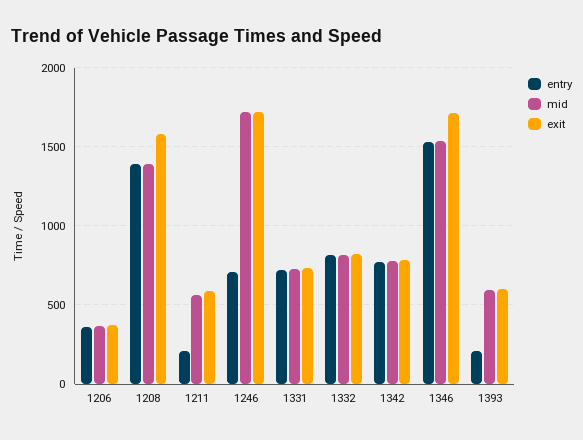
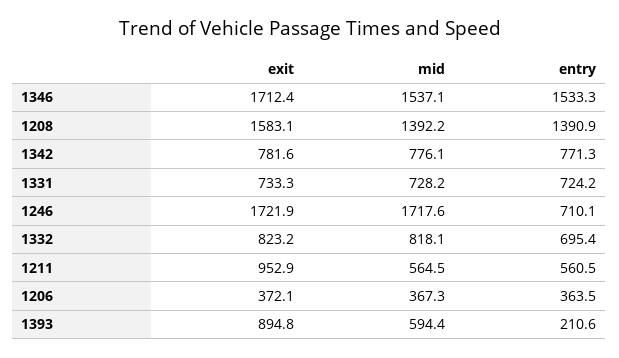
  {
    "entry": {
      "1206": 363.5,
      "1208": 1390.9,
-     "1211": 200,
+     "1211": 560.5,
      "1246": 710.1,
      "1331": 724.2,
-     "1332": 800,
+     "1332": 695.4,
      "1342": 771.3,
      "1346": 1533.3,
      "1393": 210.6
    },
    "mid": {
      "1206": 367.3,
      "1208": 1392.2,
      "1211": 564.5,
      "1246": 1717.6,
      "1331": 728.2,
      "1332": 818.1,
      "1342": 776.1,
      "1346": 1537.1,
      "1393": 594.4
    },
    "exit": {
      "1206": 372.1,
      "1208": 1583.1,
-     "1211": 600,
+     "1211": 952.9,
      "1246": 1721.9,
      "1331": 733.3,
      "1332": 823.2,
      "1342": 781.6,
      "1346": 1712.4,
-     "1393": 600
+     "1393": 894.8
    }
  }

